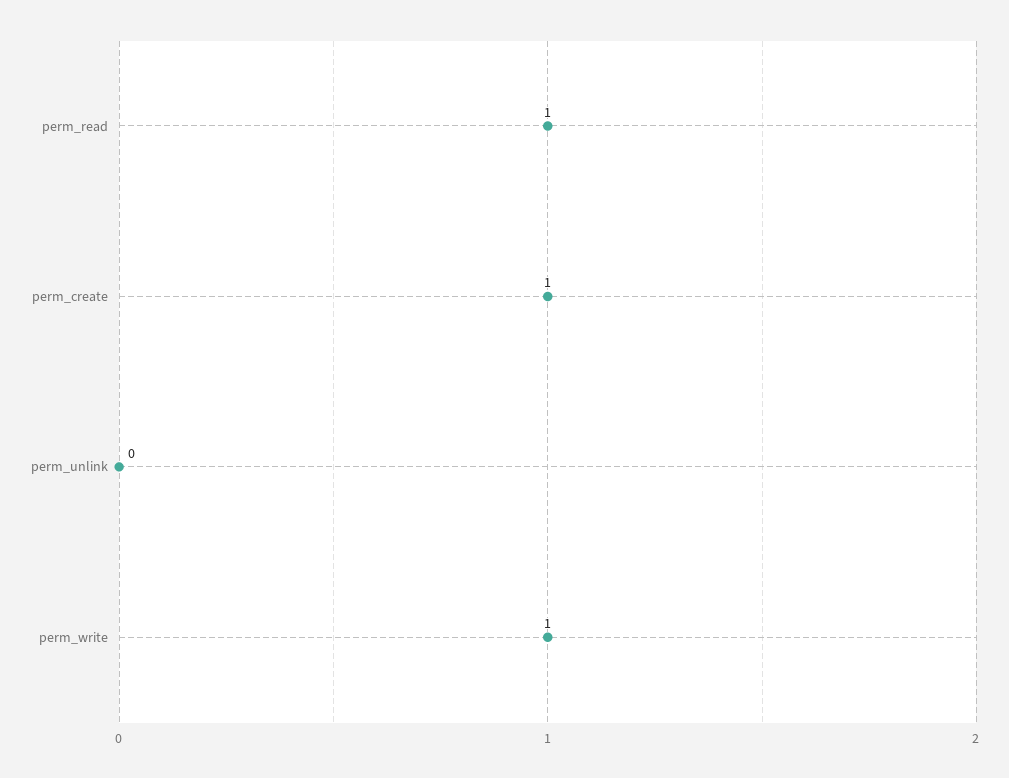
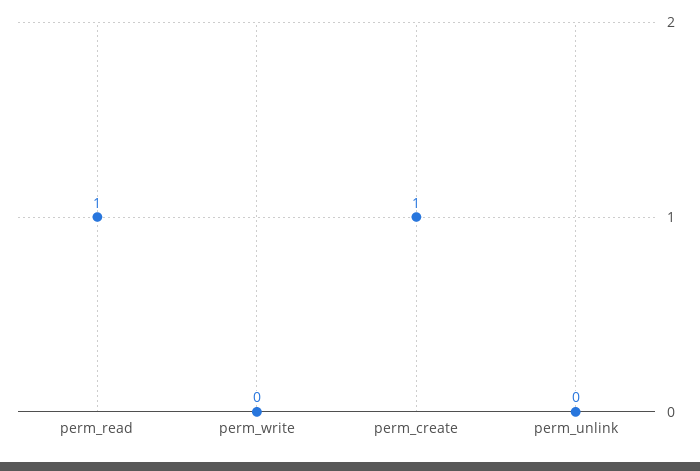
  {
    "perm_read": 1,
    "perm_create": 1,
    "perm_unlink": 0,
-   "perm_write": 1
+   "perm_write": 0
  }

